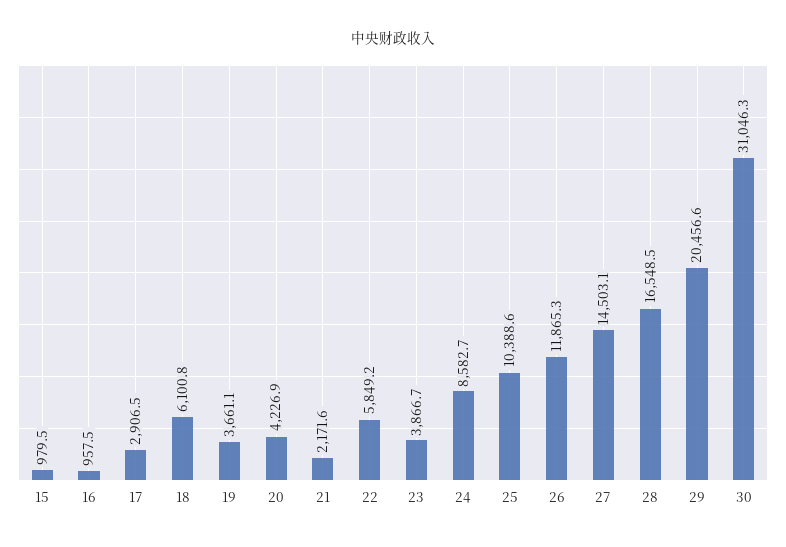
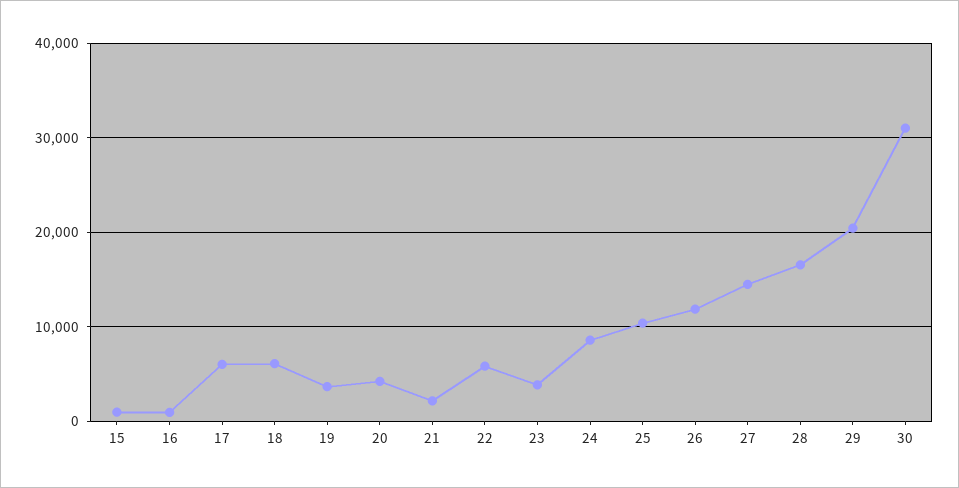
  {
    "15": 979.5,
    "16": 957.5,
-   "17": 2906.5,
+   "17": 6000,
    "18": 6100.8,
    "19": 3661.1,
    "20": 4226.9,
    "21": 2171.6,
    "22": 5849.2,
    "23": 3866.7,
    "24": 8582.7,
    "25": 10388.6,
    "26": 11865.3,
    "27": 14503.1,
    "28": 16548.5,
    "29": 20456.6,
    "30": 31046.3
  }

